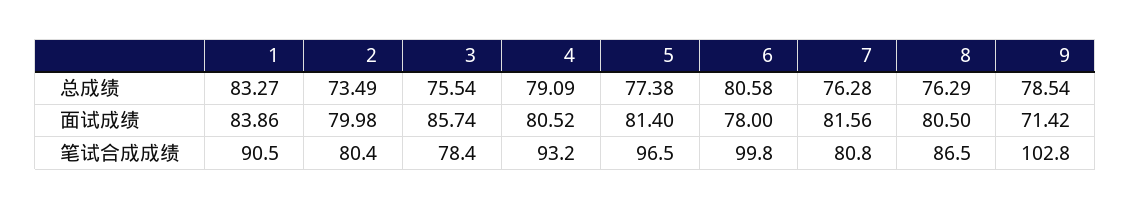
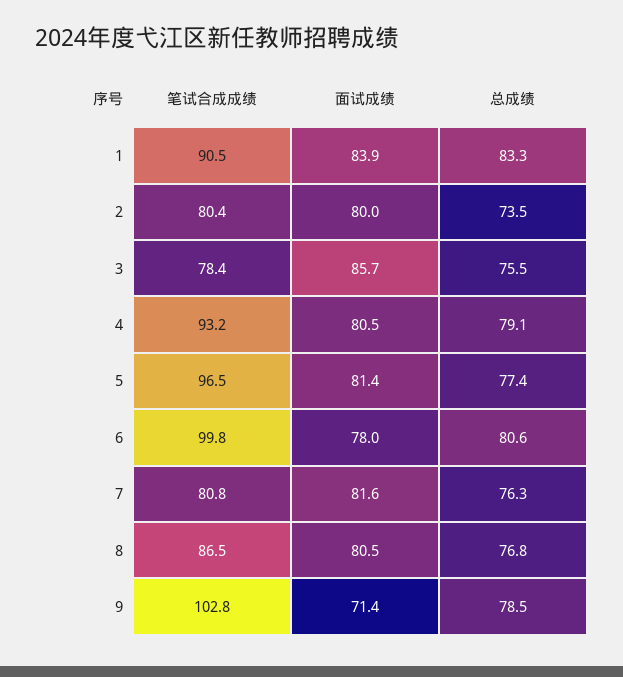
  {
    "1": {
      "总成绩": 83.27,
      "面试成绩": 83.86,
      "笔试合成成绩": 90.5
    },
    "2": {
      "总成绩": 73.49,
      "面试成绩": 79.98,
      "笔试合成成绩": 80.4
    },
    "3": {
      "总成绩": 75.54,
      "面试成绩": 85.74,
      "笔试合成成绩": 78.4
    },
    "4": {
      "总成绩": 79.09,
      "面试成绩": 80.52,
      "笔试合成成绩": 93.2
    },
    "5": {
      "总成绩": 77.38,
      "面试成绩": 81.4,
      "笔试合成成绩": 96.5
    },
    "6": {
      "总成绩": 80.58,
      "面试成绩": 78,
      "笔试合成成绩": 99.8
    },
    "7": {
      "总成绩": 76.28,
      "面试成绩": 81.56,
      "笔试合成成绩": 80.8
    },
    "8": {
-     "总成绩": 76.29,
+     "总成绩": 76.8,
      "面试成绩": 80.5,
      "笔试合成成绩": 86.5
    },
    "9": {
      "总成绩": 78.54,
      "面试成绩": 71.42,
      "笔试合成成绩": 102.8
    }
  }

